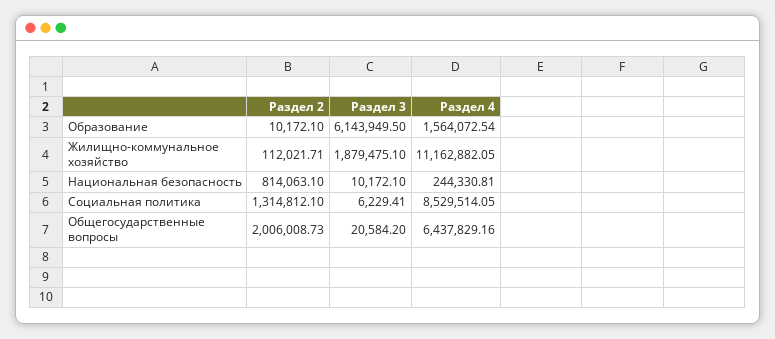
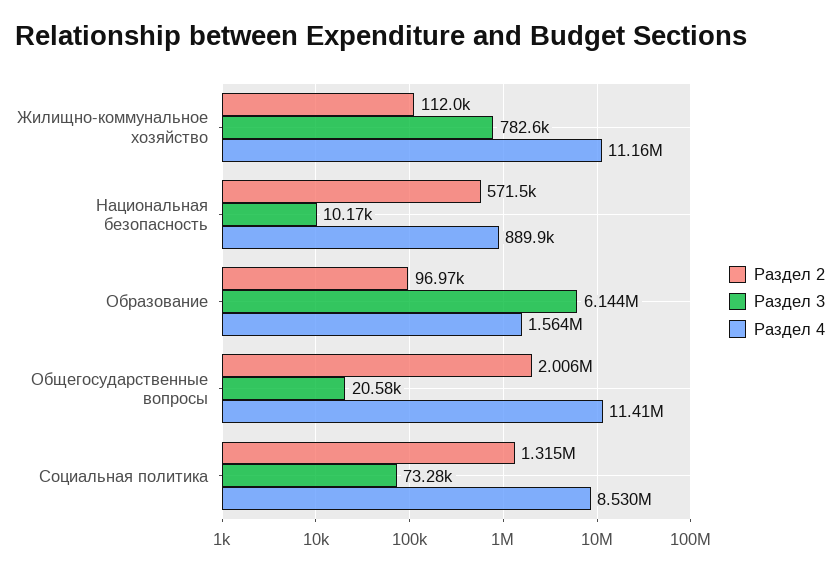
  {
    "Раздел 2": {
-     "Образование": 10172.1,
+     "Образование": 96970,
      "Жилищно-коммунальное хозяйство": 112021.71,
-     "Национальная безопасность": 814063.1,
+     "Национальная безопасность": 571500,
      "Социальная политика": 1314812.1,
      "Общегосударственные вопросы": 2006008.73
    },
    "Раздел 3": {
      "Образование": 6143949.5,
-     "Жилищно-коммунальное хозяйство": 1879475.1,
+     "Жилищно-коммунальное хозяйство": 782600,
      "Национальная безопасность": 10172.1,
-     "Социальная политика": 6229.41,
+     "Социальная политика": 73280,
      "Общегосударственные вопросы": 20584.2
    },
    "Раздел 4": {
      "Образование": 1564072.54,
      "Жилищно-коммунальное хозяйство": 11162882.05,
-     "Национальная безопасность": 244330.81,
+     "Национальная безопасность": 889900,
      "Социальная политика": 8529514.05,
-     "Общегосударственные вопросы": 6437829.16
+     "Общегосударственные вопросы": 11410000
    }
  }

